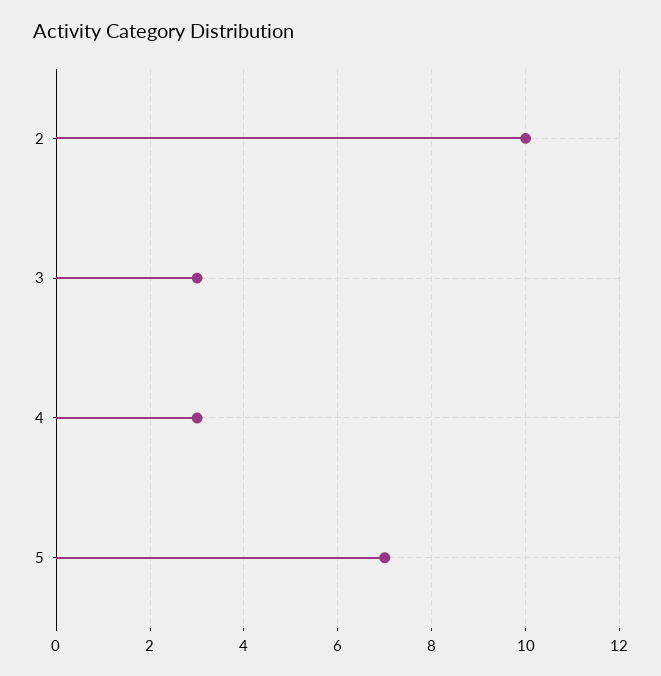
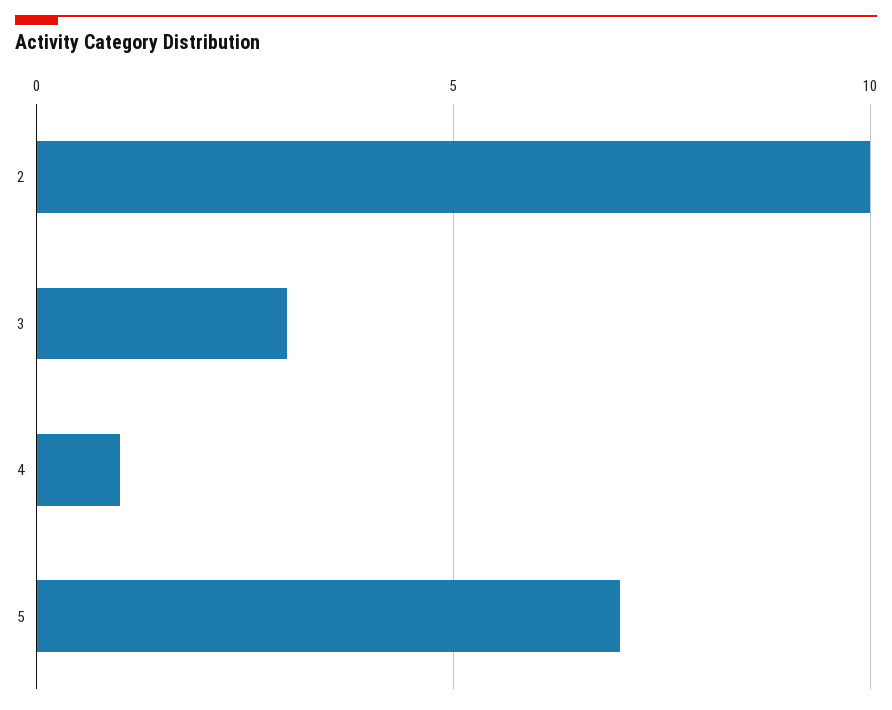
  {
    "2": 10,
    "3": 3,
-   "4": 3,
+   "4": 1,
    "5": 7
  }

